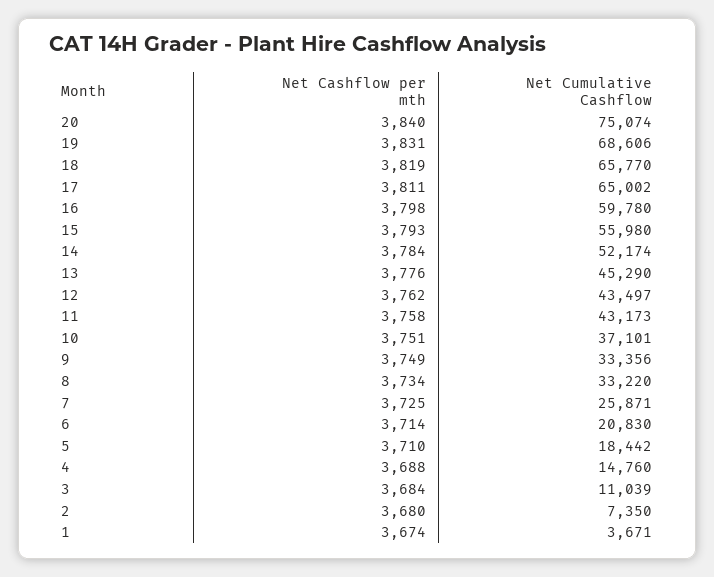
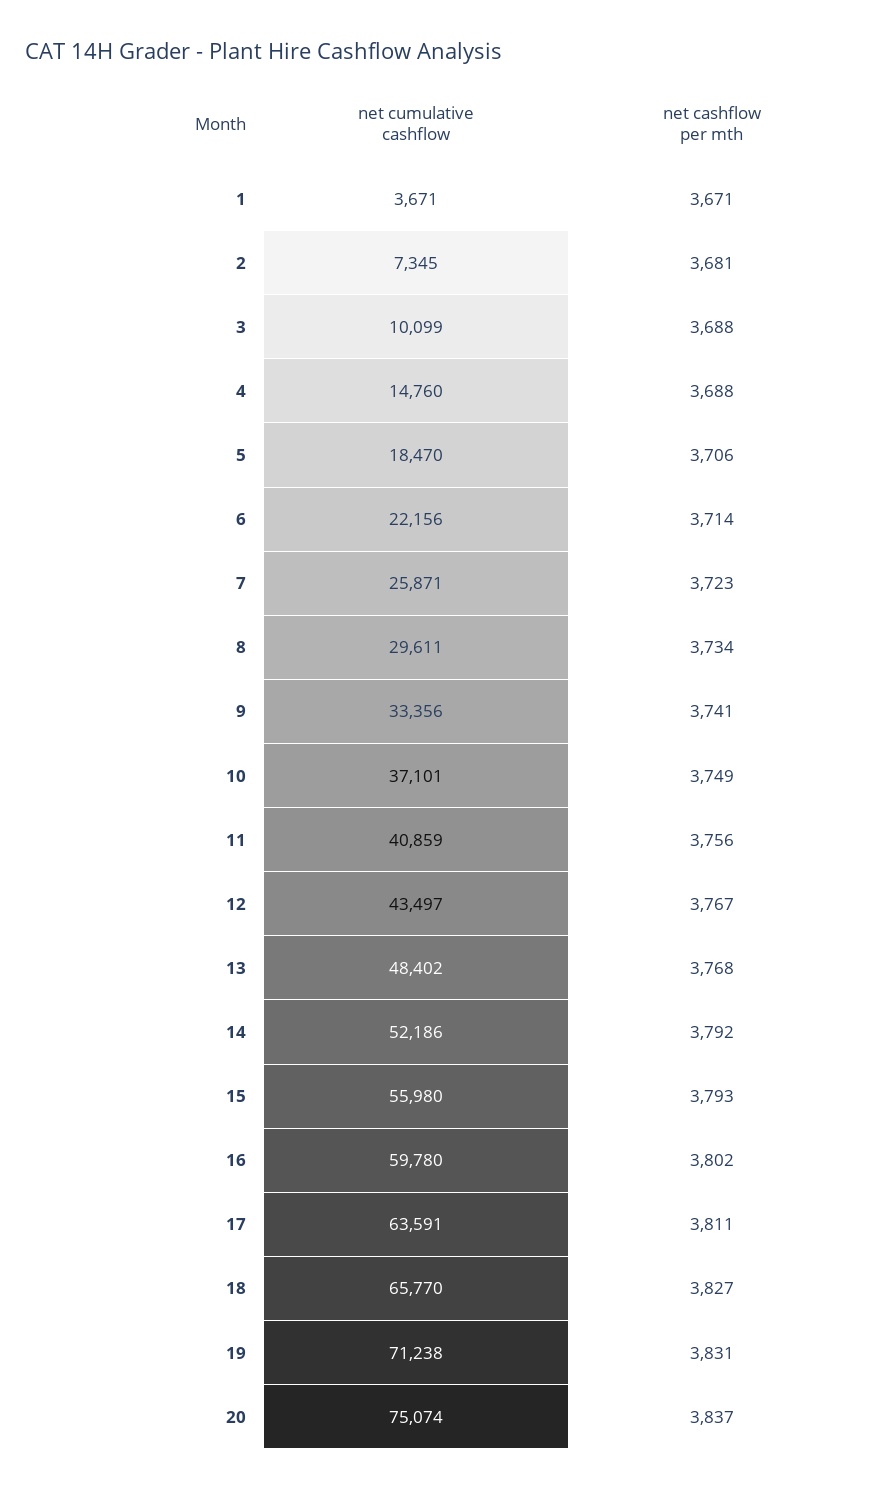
  {
    "Net Cashflow per mth": {
-     "20": 3840,
+     "20": 3837,
      "19": 3831,
-     "18": 3819,
+     "18": 3827,
      "17": 3811,
-     "16": 3798,
+     "16": 3802,
      "15": 3793,
-     "14": 3784,
+     "14": 3792,
-     "13": 3776,
+     "13": 3768,
-     "12": 3762,
+     "12": 3767,
-     "11": 3758,
+     "11": 3756,
-     "10": 3751,
+     "10": 3749,
-     "9": 3749,
+     "9": 3741,
      "8": 3734,
-     "7": 3725,
+     "7": 3723,
      "6": 3714,
-     "5": 3710,
+     "5": 3706,
      "4": 3688,
-     "3": 3684,
+     "3": 3688,
-     "2": 3680,
+     "2": 3681,
-     "1": 3674
+     "1": 3671
    },
    "Net Cumulative Cashflow": {
      "20": 75074,
-     "19": 68606,
+     "19": 71238,
      "18": 65770,
-     "17": 65002,
+     "17": 63591,
      "16": 59780,
      "15": 55980,
-     "14": 52174,
+     "14": 52186,
-     "13": 45290,
+     "13": 48402,
      "12": 43497,
-     "11": 43173,
+     "11": 40859,
      "10": 37101,
      "9": 33356,
-     "8": 33220,
+     "8": 29611,
      "7": 25871,
-     "6": 20830,
+     "6": 22156,
-     "5": 18442,
+     "5": 18470,
      "4": 14760,
-     "3": 11039,
+     "3": 10099,
-     "2": 7350,
+     "2": 7345,
      "1": 3671
    }
  }

